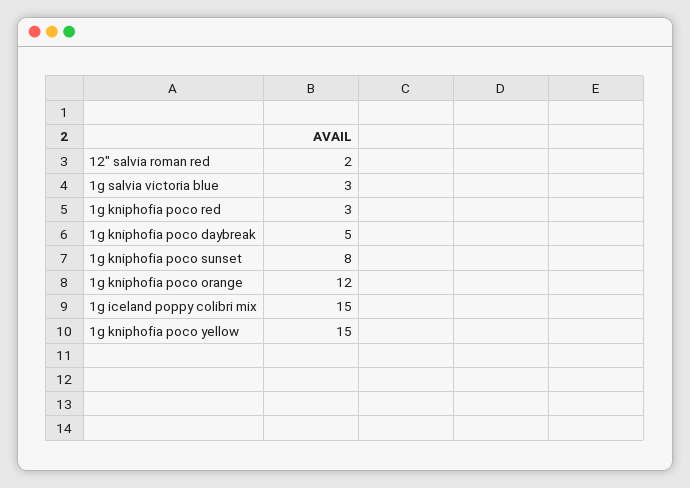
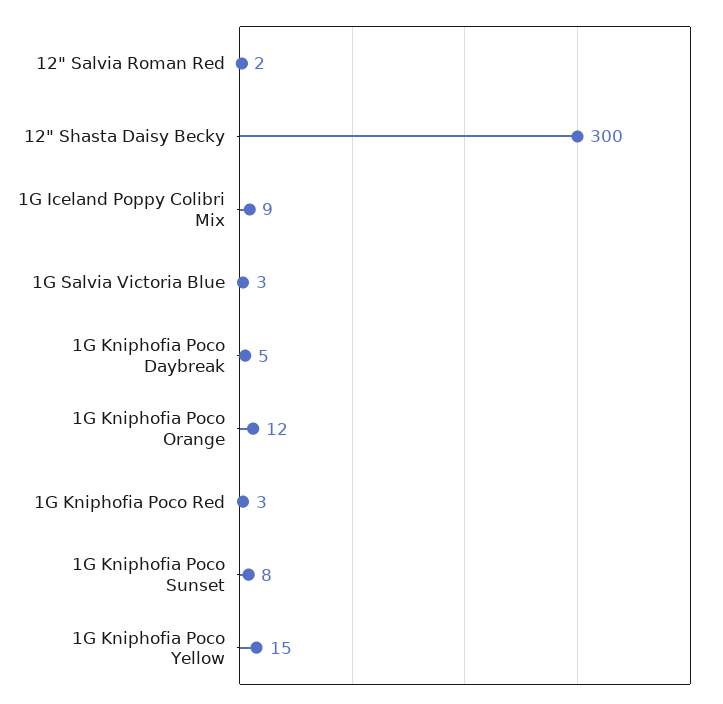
  {
    "12\" salvia roman red": 2,
    "1g salvia victoria blue": 3,
    "1g kniphofia poco red": 3,
    "1g kniphofia poco daybreak": 5,
    "1g kniphofia poco sunset": 8,
    "1g kniphofia poco orange": 12,
-   "1g iceland poppy colibri mix": 15,
+   "1g iceland poppy colibri mix": 9,
-   "1g kniphofia poco yellow": 15
+   "1g kniphofia poco yellow": 15,
+   "12\" Shasta Daisy Becky": 300
  }

